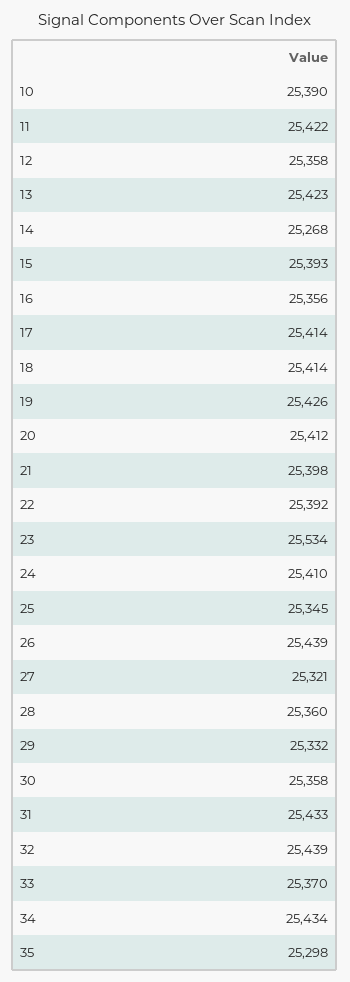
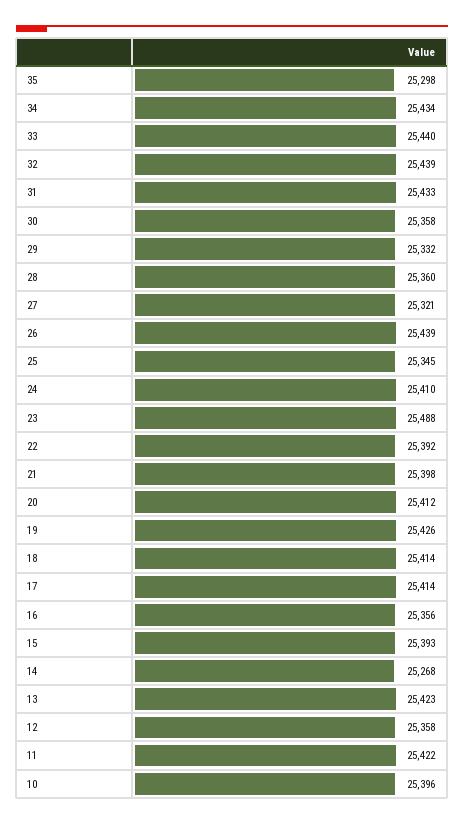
  {
-   "10": 25390,
+   "10": 25396,
    "11": 25422,
    "12": 25358,
    "13": 25423,
    "14": 25268,
    "15": 25393,
    "16": 25356,
    "17": 25414,
    "18": 25414,
    "19": 25426,
    "20": 25412,
    "21": 25398,
    "22": 25392,
-   "23": 25534,
+   "23": 25488,
    "24": 25410,
    "25": 25345,
    "26": 25439,
    "27": 25321,
    "28": 25360,
    "29": 25332,
    "30": 25358,
    "31": 25433,
    "32": 25439,
-   "33": 25370,
+   "33": 25440,
    "34": 25434,
    "35": 25298
  }

